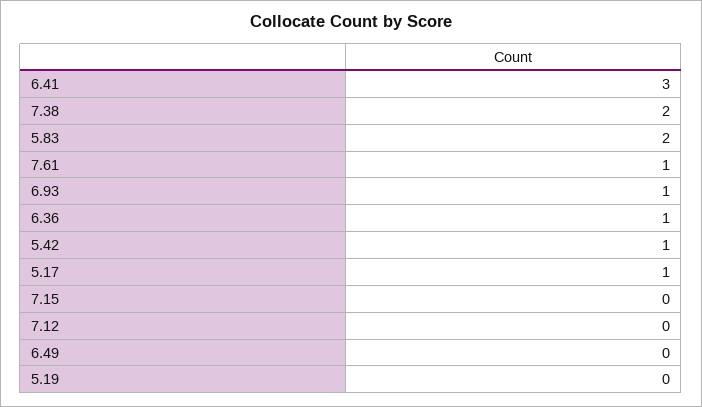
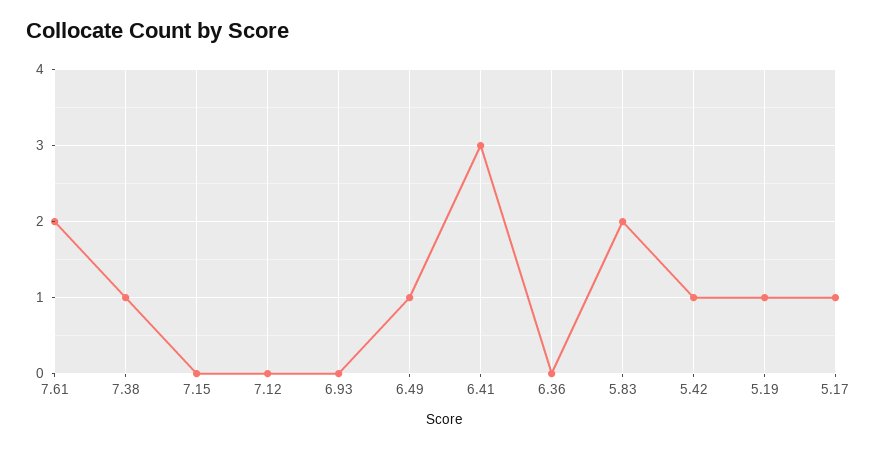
  {
    "6.41": 3,
-   "7.38": 2,
+   "7.38": 1,
    "5.83": 2,
-   "7.61": 1,
+   "7.61": 2,
-   "6.93": 1,
+   "6.93": 0,
-   "6.36": 1,
+   "6.36": 0,
    "5.42": 1,
    "5.17": 1,
    "7.15": 0,
    "7.12": 0,
-   "6.49": 0,
+   "6.49": 1,
-   "5.19": 0
+   "5.19": 1
  }

